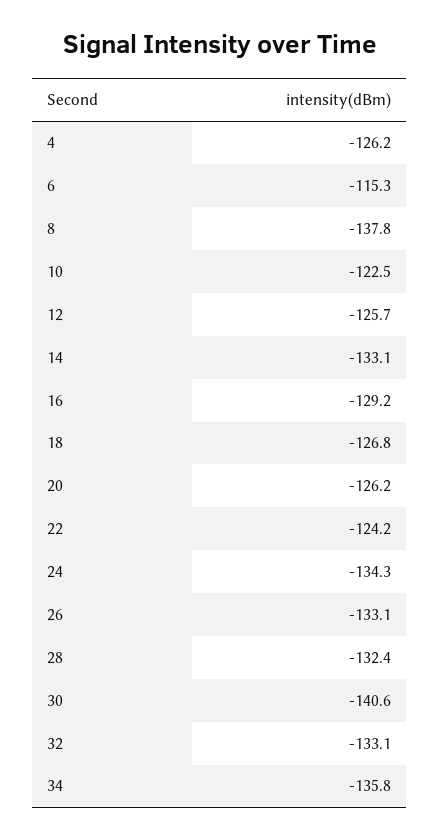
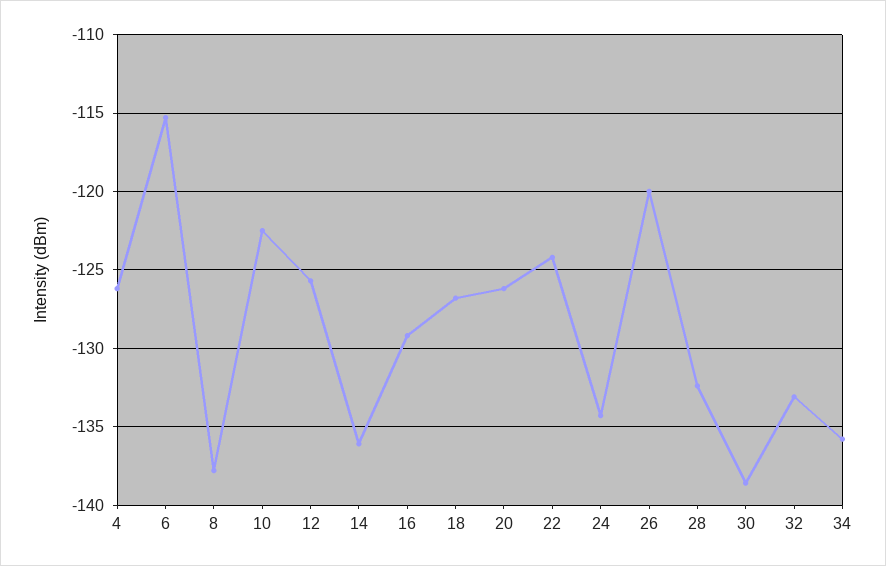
  {
    "4": -126.2,
    "6": -115.3,
    "8": -137.8,
    "10": -122.5,
    "12": -125.7,
-   "14": -133.1,
+   "14": -136,
    "16": -129.2,
    "18": -126.8,
    "20": -126.2,
    "22": -124.2,
    "24": -134.3,
-   "26": -133.1,
+   "26": -120,
    "28": -132.4,
-   "30": -140.6,
+   "30": -138.5,
    "32": -133.1,
    "34": -135.8
  }

